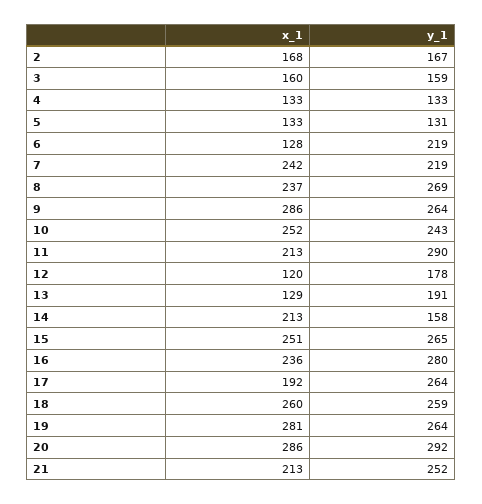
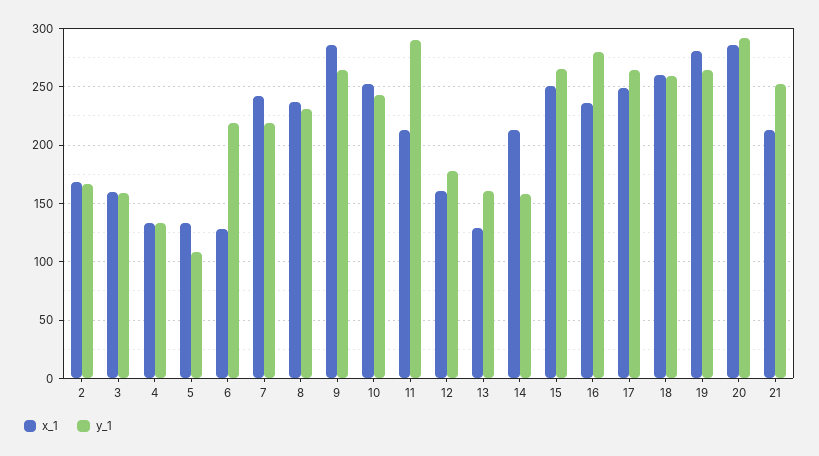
  {
    "x_1": {
      "2": 168,
      "3": 160,
      "4": 133,
      "5": 133,
      "6": 128,
      "7": 242,
      "8": 237,
      "9": 286,
      "10": 252,
      "11": 213,
-     "12": 120,
+     "12": 160,
      "13": 129,
      "14": 213,
      "15": 251,
      "16": 236,
-     "17": 192,
+     "17": 250,
      "18": 260,
      "19": 281,
      "20": 286,
      "21": 213
    },
    "y_1": {
      "2": 167,
      "3": 159,
      "4": 133,
-     "5": 131,
+     "5": 110,
      "6": 219,
      "7": 219,
-     "8": 269,
+     "8": 230,
      "9": 264,
      "10": 243,
      "11": 290,
      "12": 178,
-     "13": 191,
+     "13": 160,
      "14": 158,
      "15": 265,
      "16": 280,
      "17": 264,
      "18": 259,
      "19": 264,
      "20": 292,
      "21": 252
    }
  }

